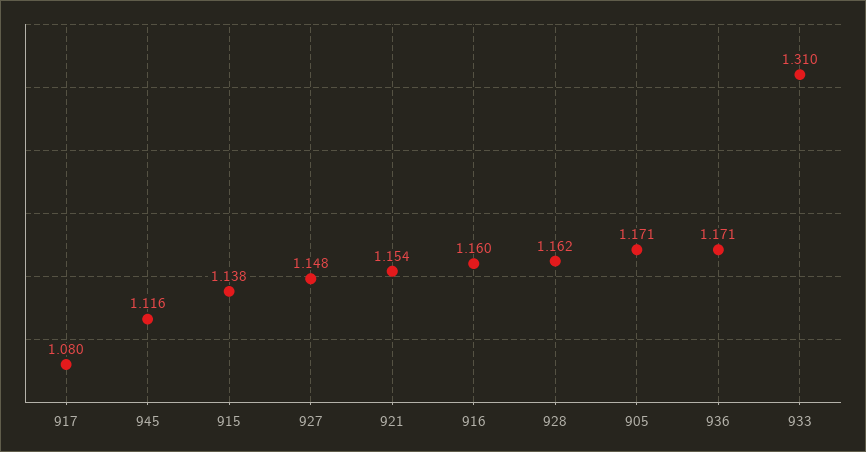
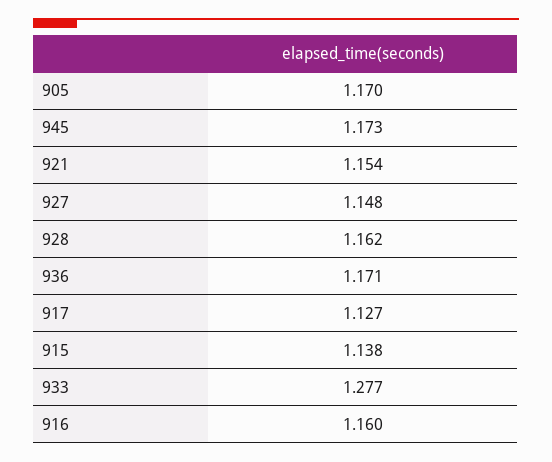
  {
-   "917": 1.08,
+   "917": 1.127,
-   "945": 1.116,
+   "945": 1.173,
    "915": 1.138,
    "927": 1.148,
    "921": 1.154,
    "916": 1.16,
    "928": 1.162,
-   "905": 1.171,
+   "905": 1.17,
    "936": 1.171,
-   "933": 1.31
+   "933": 1.277
  }

